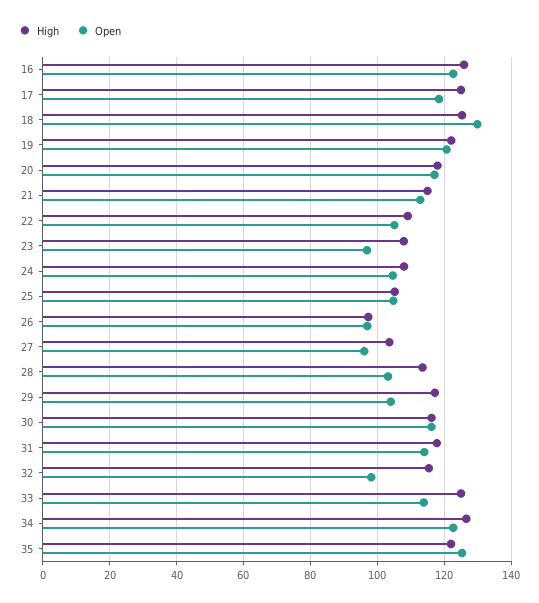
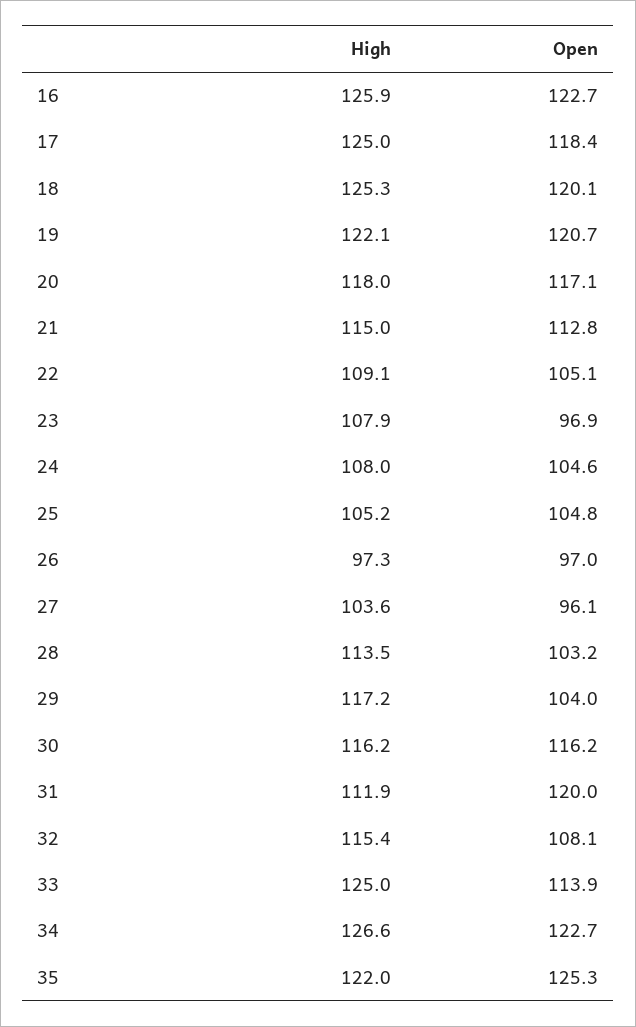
  {
    "High": {
      "16": 125.9,
      "17": 125,
      "18": 125.3,
      "19": 122.1,
      "20": 118,
      "21": 115,
      "22": 109.1,
      "23": 107.9,
      "24": 108,
      "25": 105.2,
      "26": 97.3,
      "27": 103.6,
      "28": 113.5,
      "29": 117.2,
      "30": 116.2,
-     "31": 118,
+     "31": 111.9,
      "32": 115.4,
      "33": 125,
      "34": 126.6,
      "35": 122
    },
    "Open": {
      "16": 122.7,
      "17": 118.4,
-     "18": 130,
+     "18": 120.1,
      "19": 120.7,
      "20": 117.1,
      "21": 112.8,
      "22": 105.1,
      "23": 96.9,
      "24": 104.6,
      "25": 104.8,
      "26": 97,
      "27": 96.1,
      "28": 103.2,
      "29": 104,
      "30": 116.2,
-     "31": 114,
+     "31": 120,
-     "32": 98,
+     "32": 108.1,
      "33": 113.9,
      "34": 122.7,
      "35": 125.3
    }
  }

